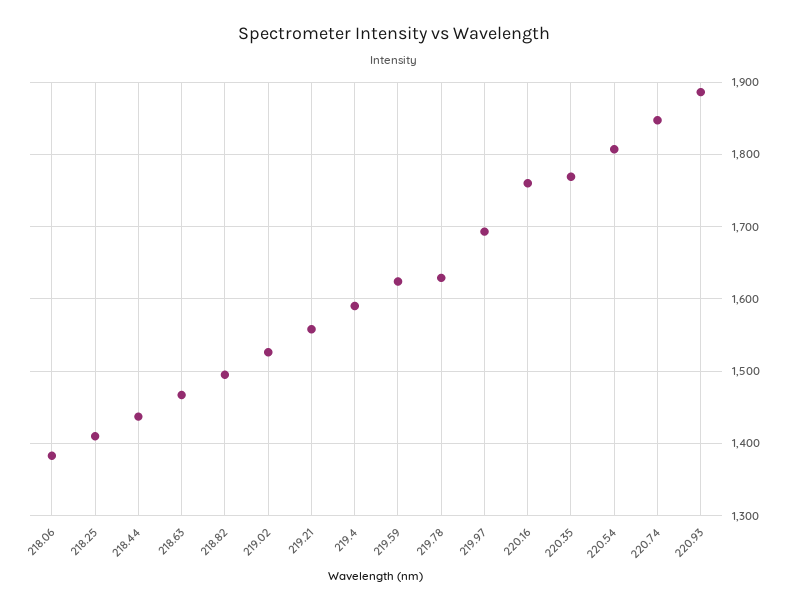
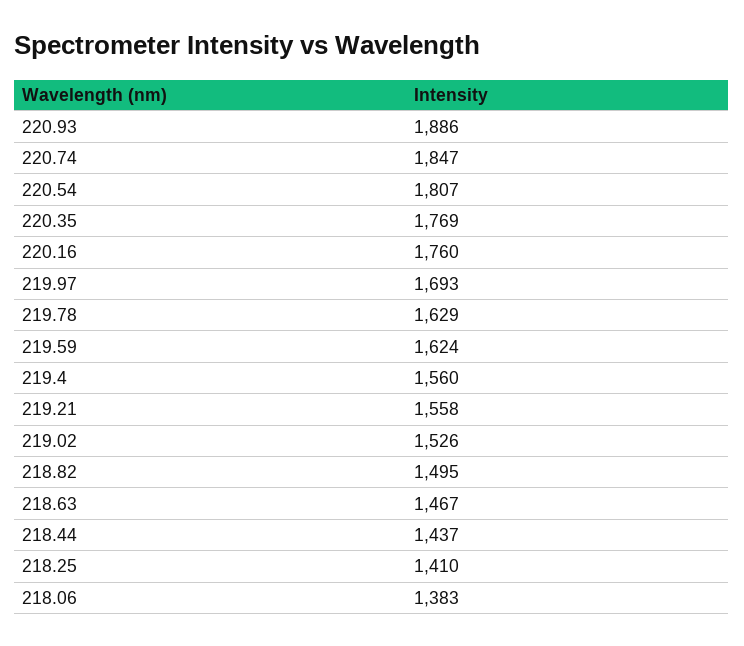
  {
    "218.06": 1383,
    "218.25": 1410,
    "218.44": 1437,
    "218.63": 1467,
    "218.82": 1495,
    "219.02": 1526,
    "219.21": 1558,
-   "219.4": 1590,
+   "219.4": 1560,
    "219.59": 1624,
    "219.78": 1629,
    "219.97": 1693,
    "220.16": 1760,
    "220.35": 1769,
    "220.54": 1807,
    "220.74": 1847,
    "220.93": 1886
  }

